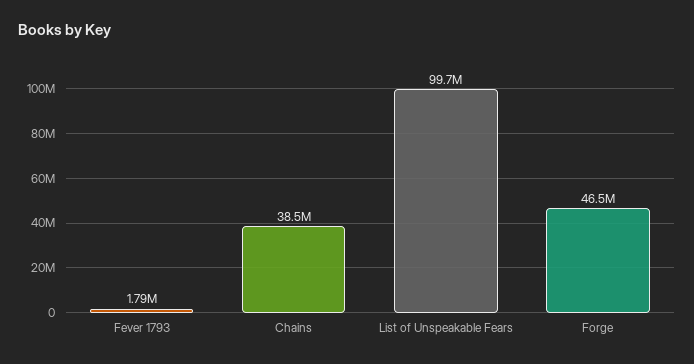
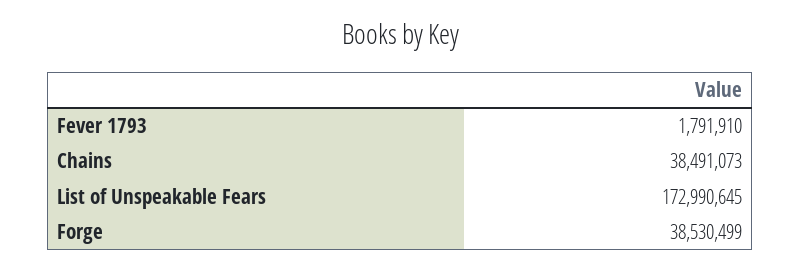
  {
    "Fever 1793": 1791910,
    "Chains": 38491073,
-   "List of Unspeakable Fears": 99700000,
+   "List of Unspeakable Fears": 172990645,
-   "Forge": 46500000
+   "Forge": 38530499
  }

